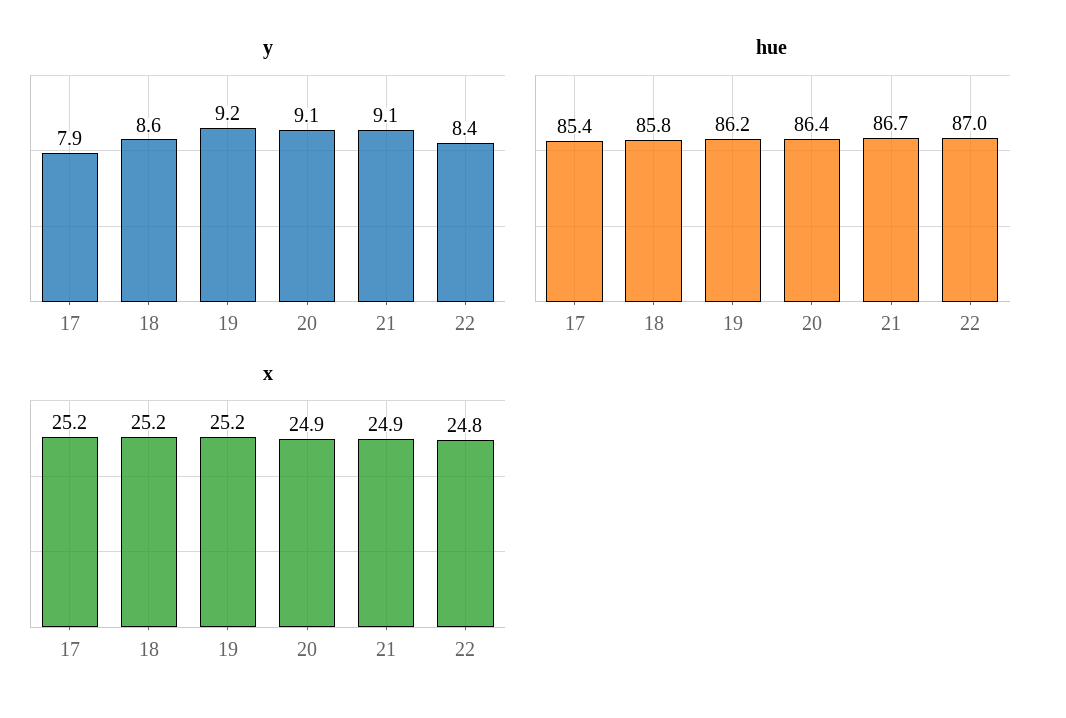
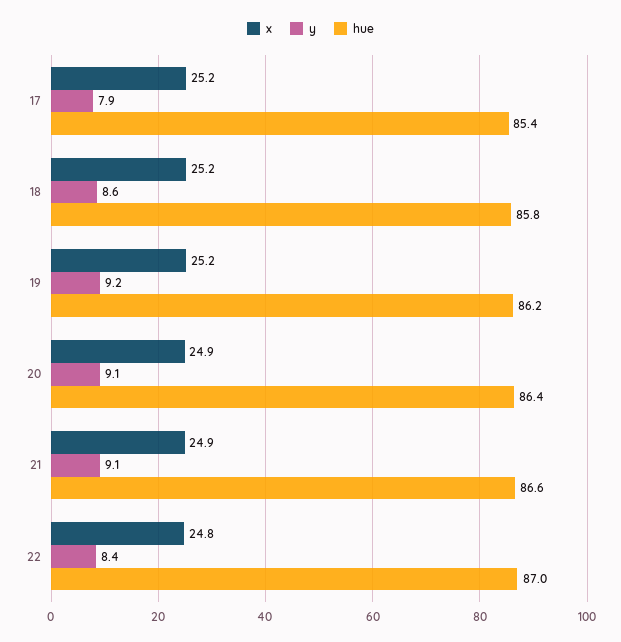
  {
    "y": {
      "17": 7.9,
      "18": 8.6,
      "19": 9.2,
      "20": 9.1,
      "21": 9.1,
      "22": 8.4
    },
    "hue": {
      "17": 85.4,
      "18": 85.8,
      "19": 86.2,
      "20": 86.4,
-     "21": 86.7,
+     "21": 86.6,
      "22": 87
    },
    "x": {
      "17": 25.2,
      "18": 25.2,
      "19": 25.2,
      "20": 24.9,
      "21": 24.9,
      "22": 24.8
    }
  }

